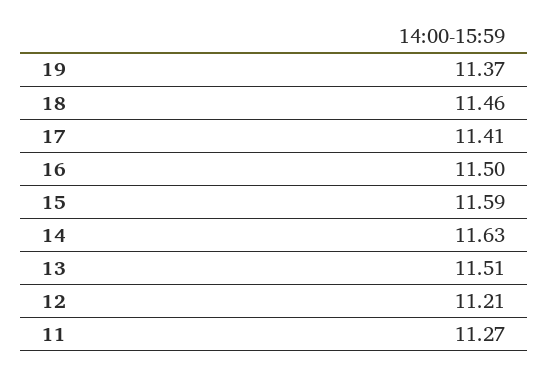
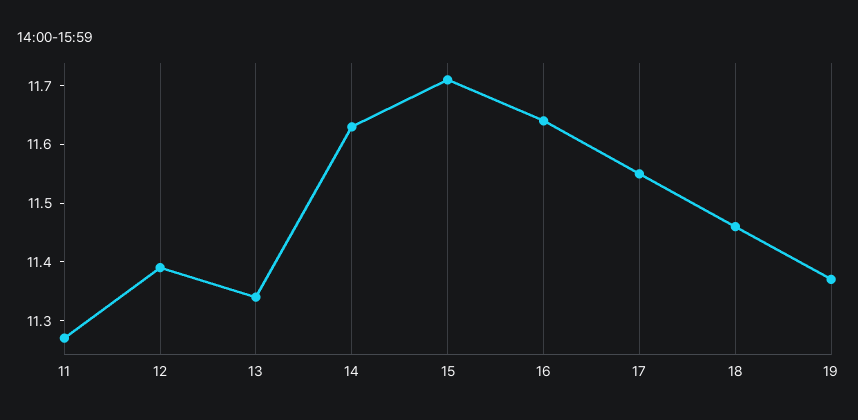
  {
    "19": 11.37,
    "18": 11.46,
-   "17": 11.41,
+   "17": 11.55,
-   "16": 11.5,
+   "16": 11.65,
-   "15": 11.59,
+   "15": 11.7,
    "14": 11.63,
-   "13": 11.51,
+   "13": 11.35,
-   "12": 11.21,
+   "12": 11.4,
    "11": 11.27
  }

